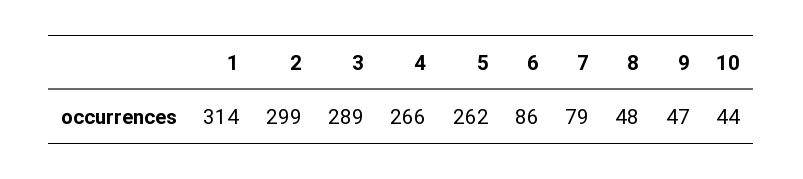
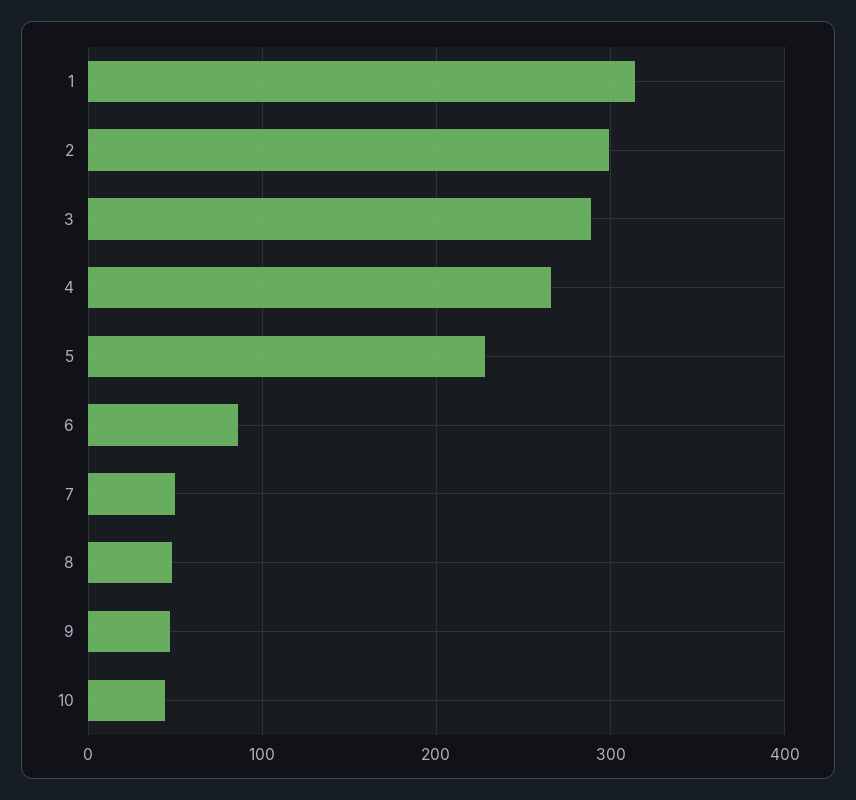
  {
    "1": 314,
    "2": 299,
    "3": 289,
    "4": 266,
-   "5": 262,
+   "5": 230,
    "6": 86,
-   "7": 79,
+   "7": 50,
    "8": 48,
    "9": 47,
    "10": 44
  }

